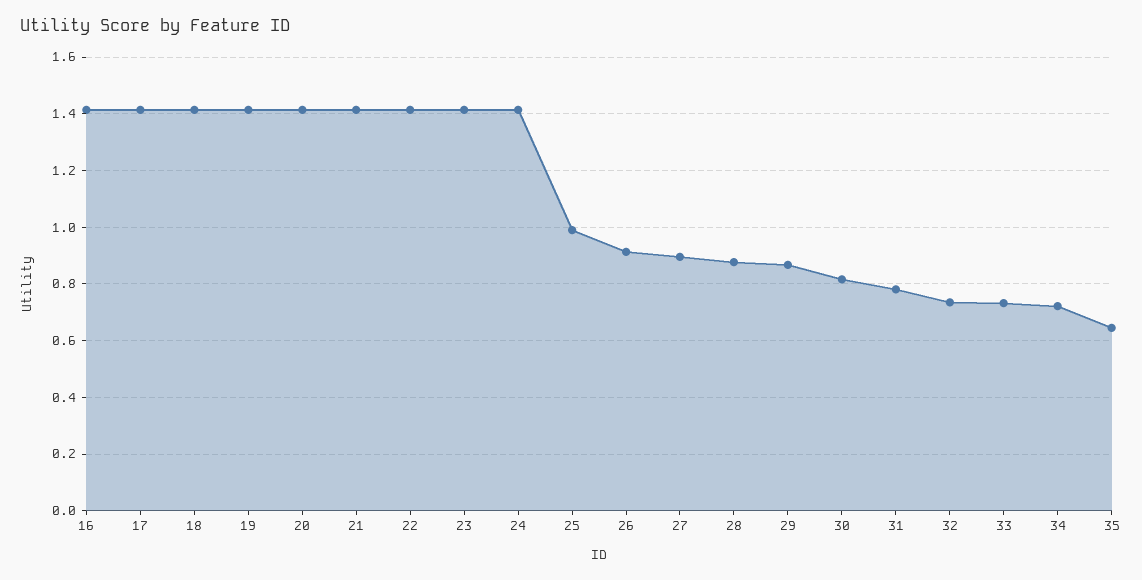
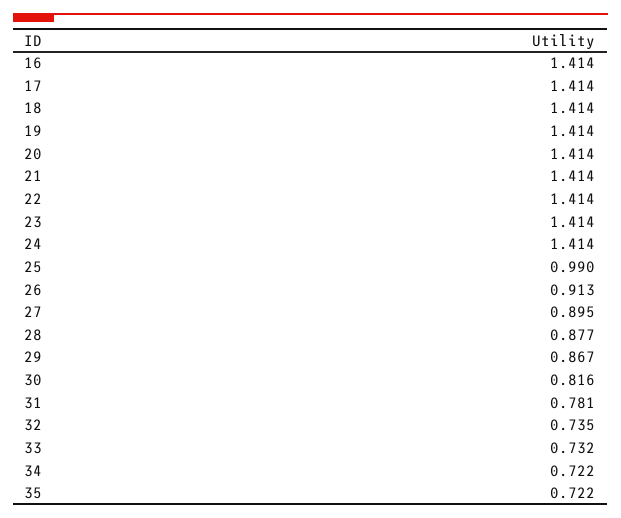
  {
    "16": 1.414,
    "17": 1.414,
    "18": 1.414,
    "19": 1.414,
    "20": 1.414,
    "21": 1.414,
    "22": 1.414,
    "23": 1.414,
    "24": 1.414,
    "25": 0.99,
    "26": 0.913,
    "27": 0.895,
    "28": 0.877,
    "29": 0.867,
    "30": 0.816,
    "31": 0.781,
    "32": 0.735,
    "33": 0.732,
    "34": 0.722,
-   "35": 0.65
+   "35": 0.722
  }

